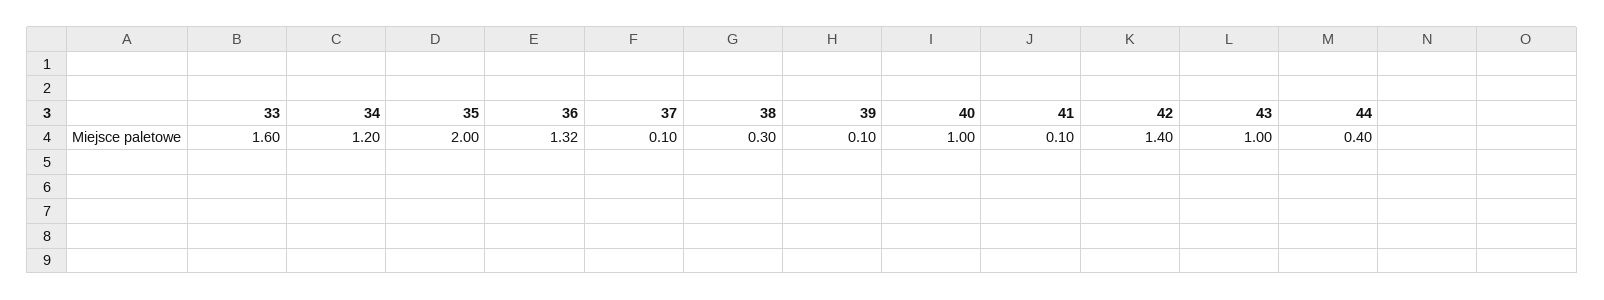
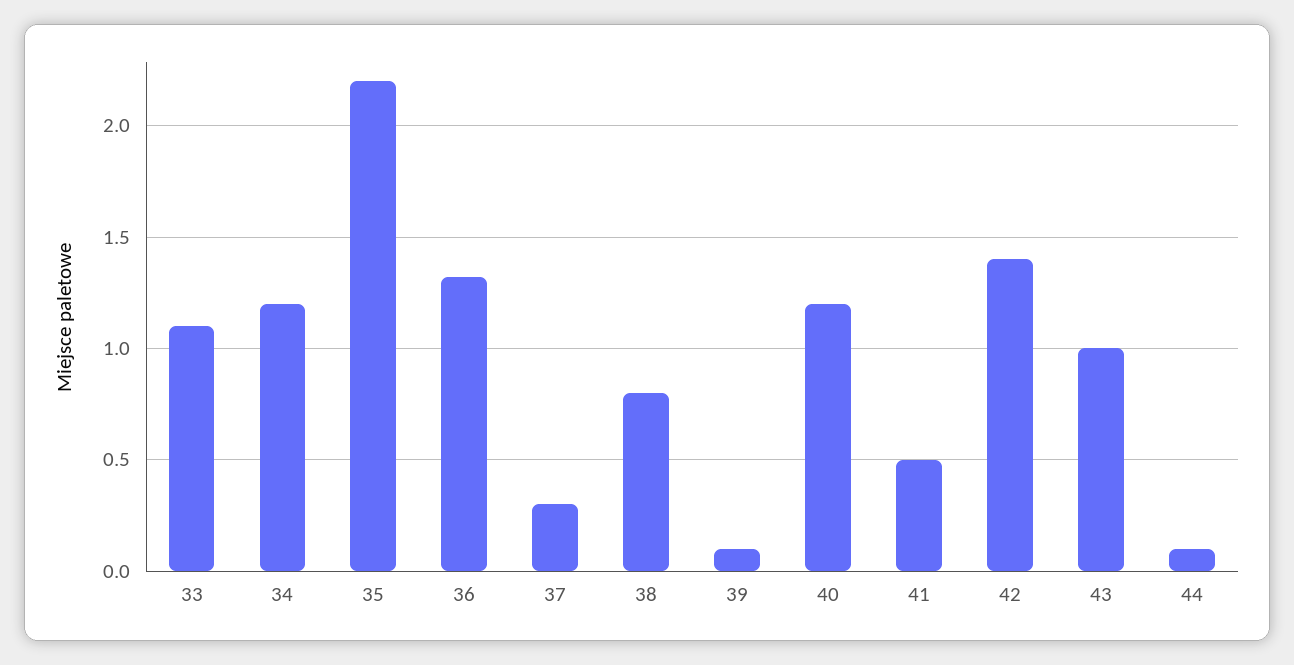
  {
-   "33": 1.6,
+   "33": 1.1,
    "34": 1.2,
-   "35": 2,
+   "35": 2.2,
    "36": 1.32,
-   "37": 0.1,
+   "37": 0.3,
-   "38": 0.3,
+   "38": 0.8,
    "39": 0.1,
-   "40": 1,
+   "40": 1.2,
-   "41": 0.1,
+   "41": 0.5,
    "42": 1.4,
    "43": 1,
-   "44": 0.4
+   "44": 0.1
  }

